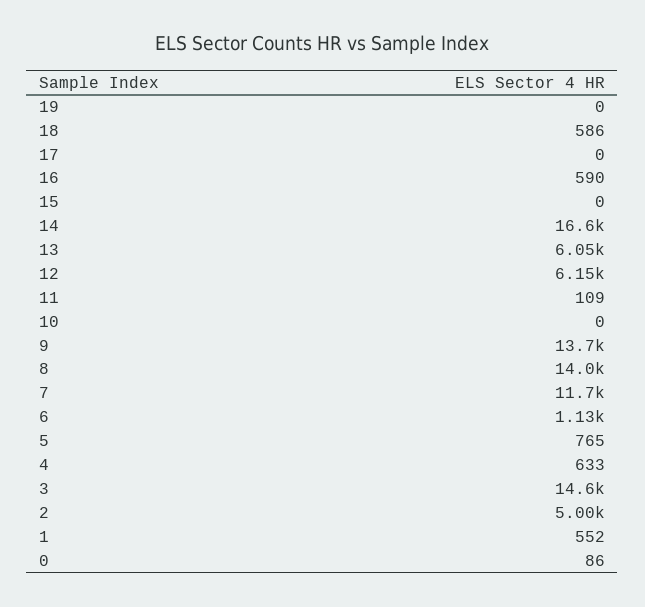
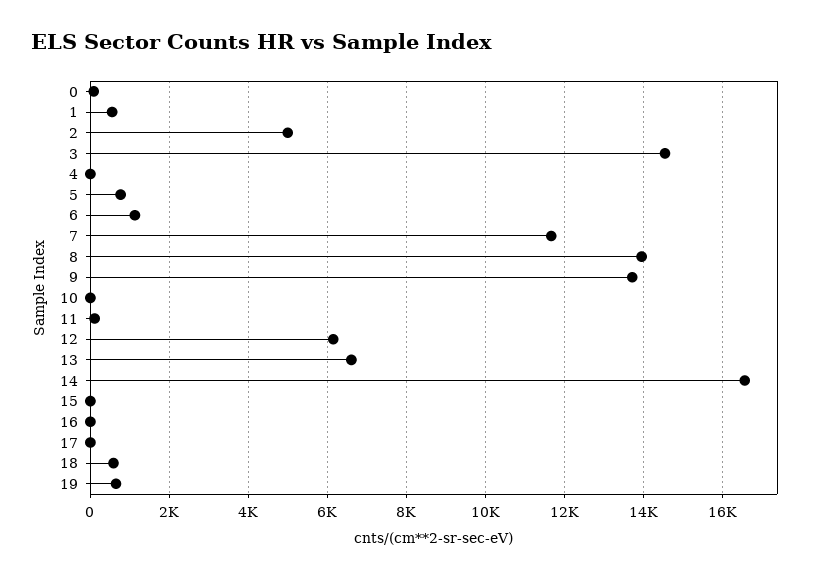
  {
-   "19": 0,
+   "19": 600,
    "18": 586,
    "17": 0,
-   "16": 590,
+   "16": 0,
    "15": 0,
    "14": 16600,
-   "13": 6050,
+   "13": 6600,
    "12": 6150,
    "11": 109,
    "10": 0,
    "9": 13700,
    "8": 14000,
    "7": 11700,
    "6": 1130,
    "5": 765,
-   "4": 633,
+   "4": 0,
    "3": 14600,
    "2": 5000,
    "1": 552,
    "0": 86
  }

